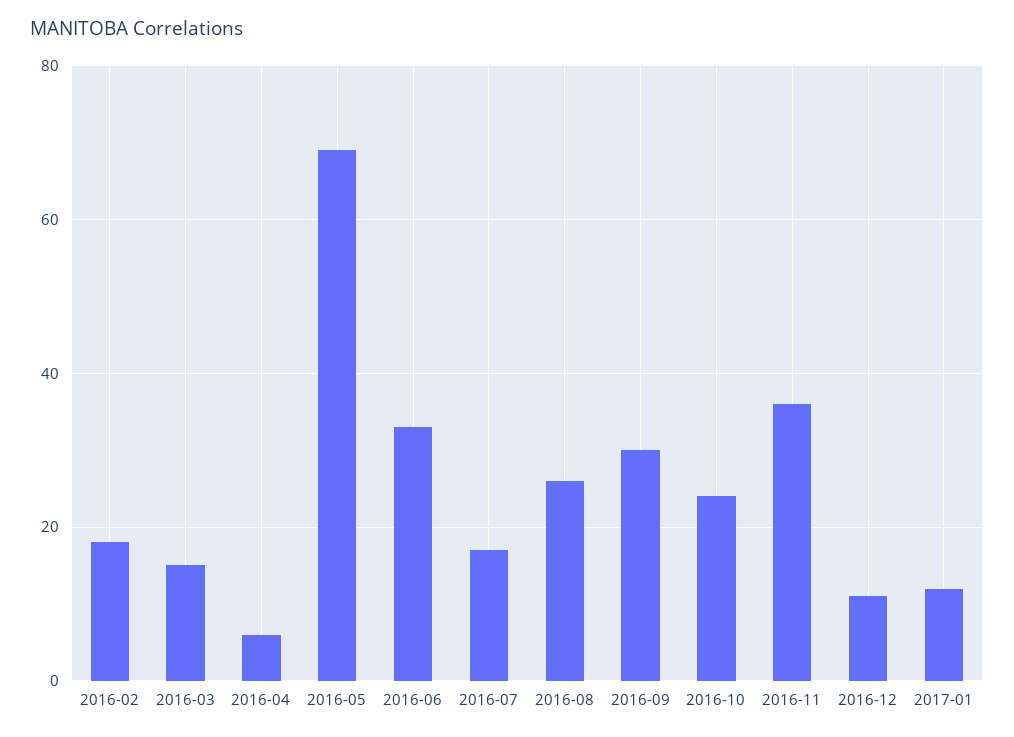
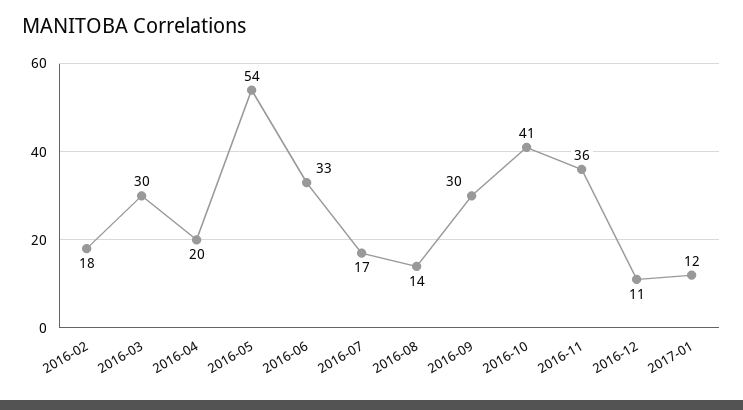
  {
    "2016-02": 18,
-   "2016-03": 15,
+   "2016-03": 30,
-   "2016-04": 5,
+   "2016-04": 20,
-   "2016-05": 70,
+   "2016-05": 54,
    "2016-06": 33,
    "2016-07": 17,
-   "2016-08": 25,
+   "2016-08": 14,
    "2016-09": 30,
-   "2016-10": 25,
+   "2016-10": 41,
    "2016-11": 36,
    "2016-12": 11,
    "2017-01": 12
  }

